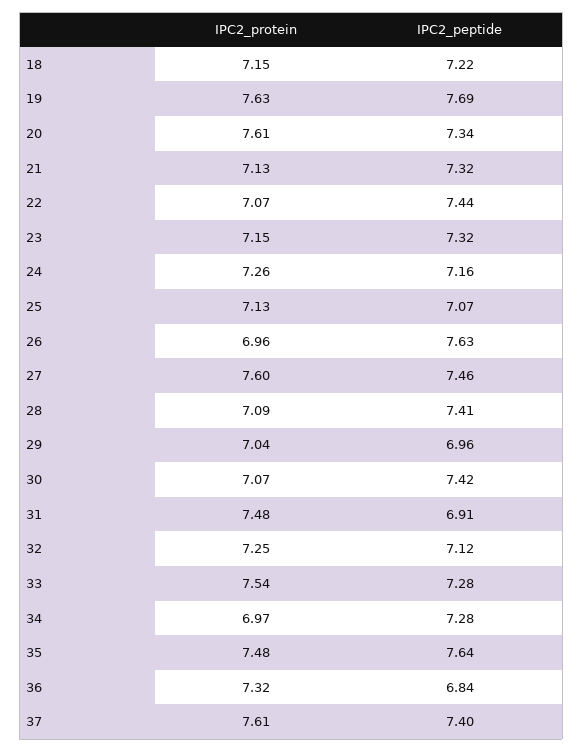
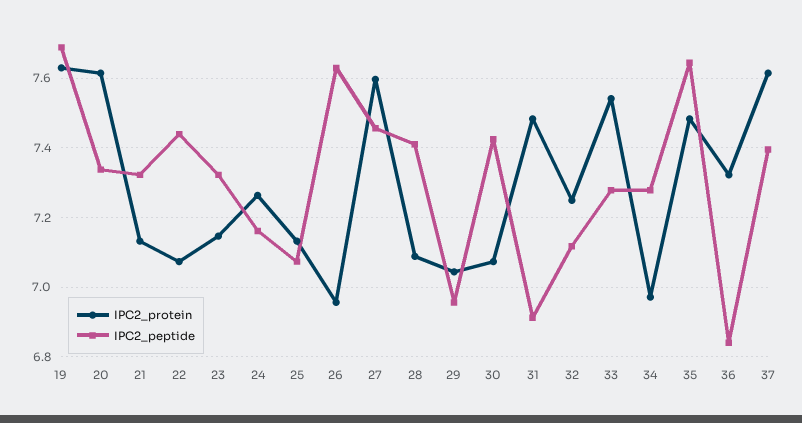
  {
    "IPC2_protein": {
-     "18": 7.15,
      "19": 7.63,
      "20": 7.61,
      "21": 7.13,
      "22": 7.07,
      "23": 7.15,
      "24": 7.26,
      "25": 7.13,
      "26": 6.96,
      "27": 7.6,
      "28": 7.09,
      "29": 7.04,
      "30": 7.07,
      "31": 7.48,
      "32": 7.25,
      "33": 7.54,
      "34": 6.97,
      "35": 7.48,
      "36": 7.32,
      "37": 7.61
    },
    "IPC2_peptide": {
-     "18": 7.22,
      "19": 7.69,
      "20": 7.34,
      "21": 7.32,
      "22": 7.44,
      "23": 7.32,
      "24": 7.16,
      "25": 7.07,
      "26": 7.63,
      "27": 7.46,
      "28": 7.41,
      "29": 6.96,
      "30": 7.42,
      "31": 6.91,
      "32": 7.12,
      "33": 7.28,
      "34": 7.28,
      "35": 7.64,
      "36": 6.84,
      "37": 7.4
    }
  }

